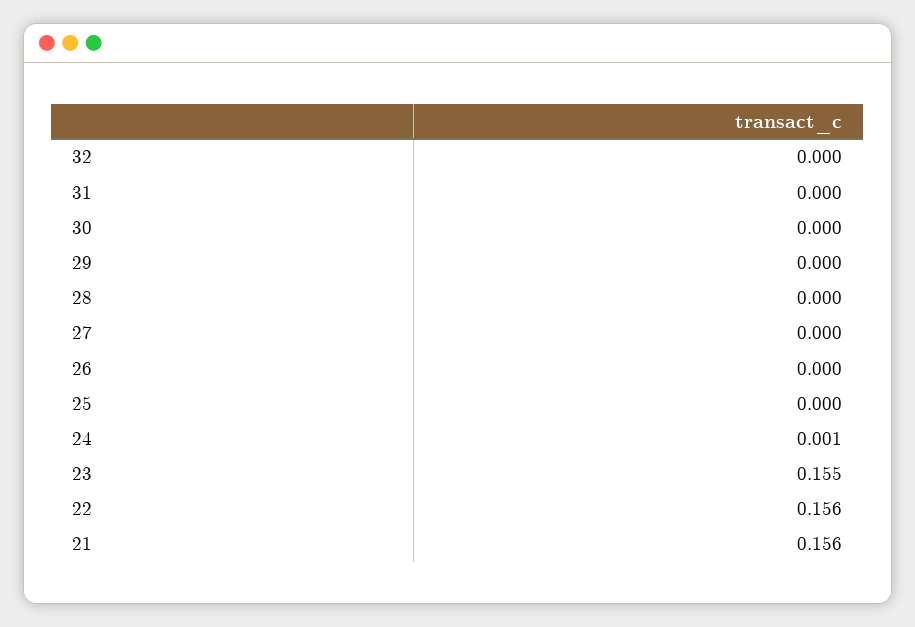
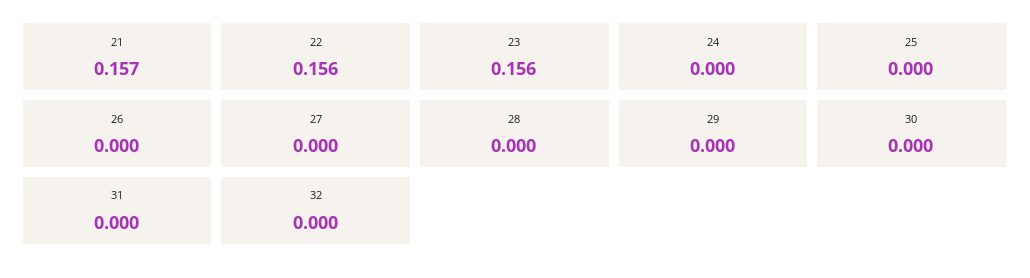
  {
    "32": 0,
    "31": 0,
    "30": 0,
    "29": 0,
    "28": 0,
    "27": 0,
    "26": 0,
    "25": 0,
-   "24": 0.001,
+   "24": 0,
-   "23": 0.155,
+   "23": 0.156,
    "22": 0.156,
-   "21": 0.156
+   "21": 0.157
  }

